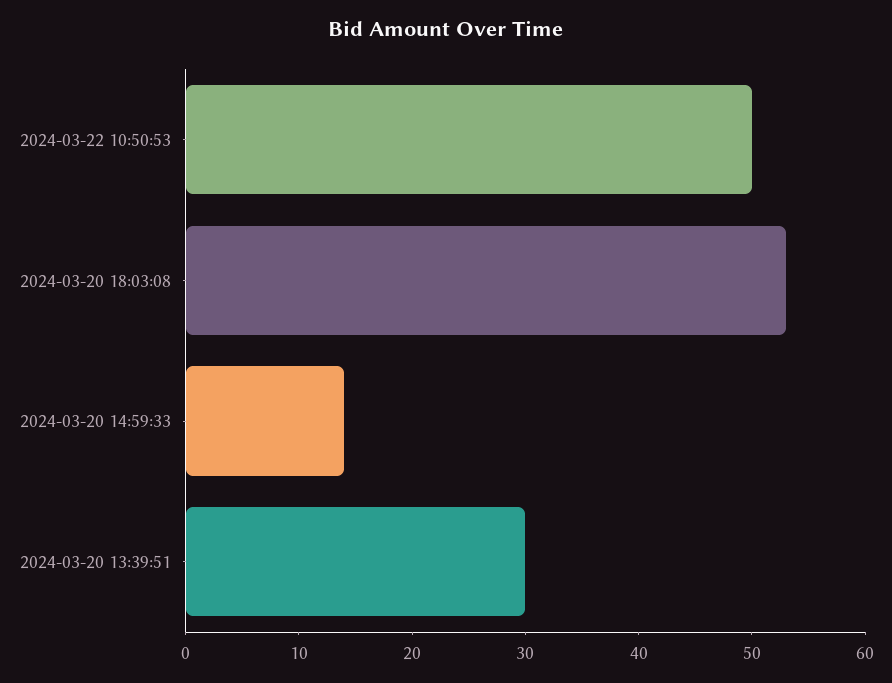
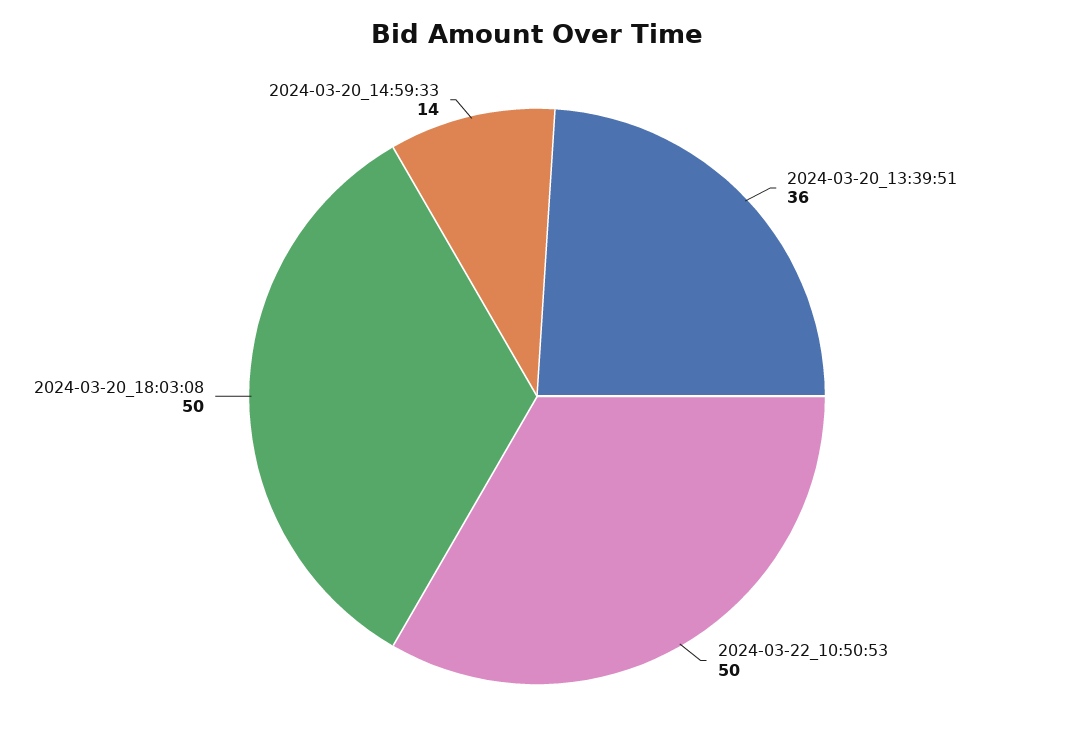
  {
    "2024-03-22 10:50:53": 50,
-   "2024-03-20 18:03:08": 53,
+   "2024-03-20 18:03:08": 50,
    "2024-03-20 14:59:33": 14,
-   "2024-03-20 13:39:51": 30
+   "2024-03-20 13:39:51": 36
  }

